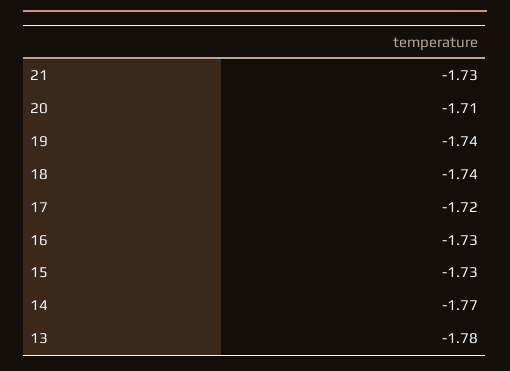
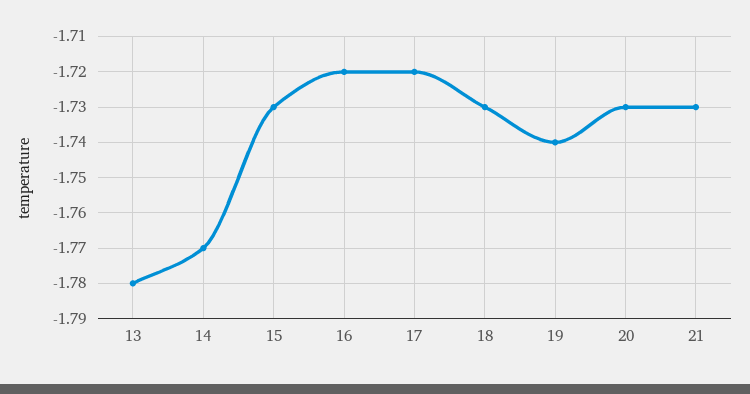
  {
    "21": -1.73,
-   "20": -1.71,
+   "20": -1.73,
    "19": -1.74,
-   "18": -1.74,
+   "18": -1.73,
    "17": -1.72,
-   "16": -1.73,
+   "16": -1.72,
    "15": -1.73,
    "14": -1.77,
    "13": -1.78
  }

